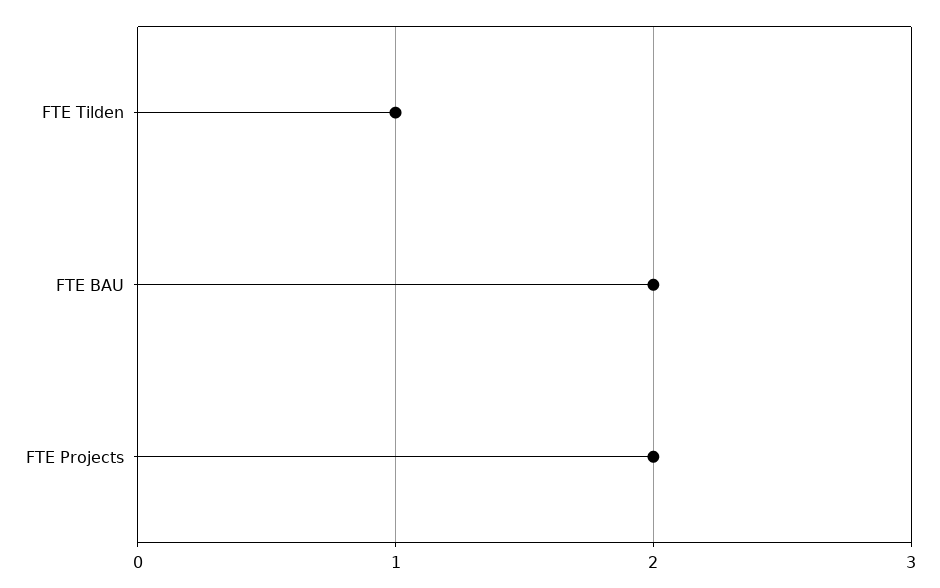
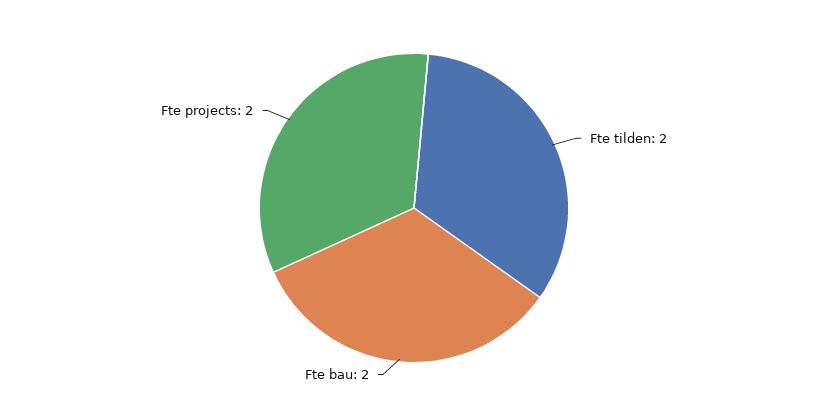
  {
-   "FTE Tilden": 1,
+   "FTE Tilden": 2,
    "FTE BAU": 2,
    "FTE Projects": 2
  }

